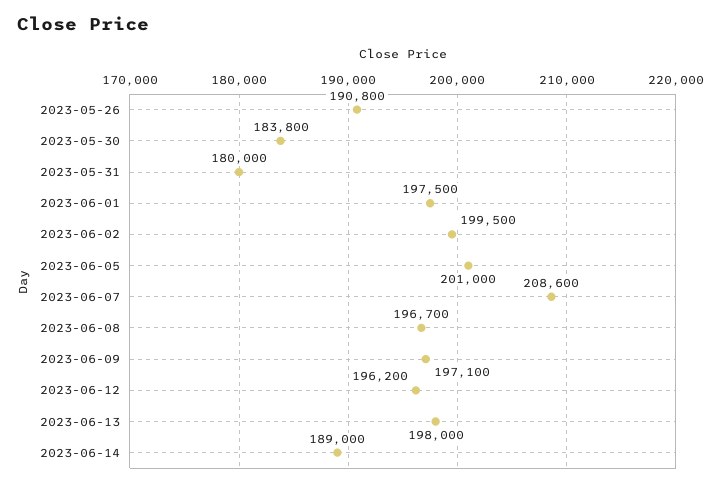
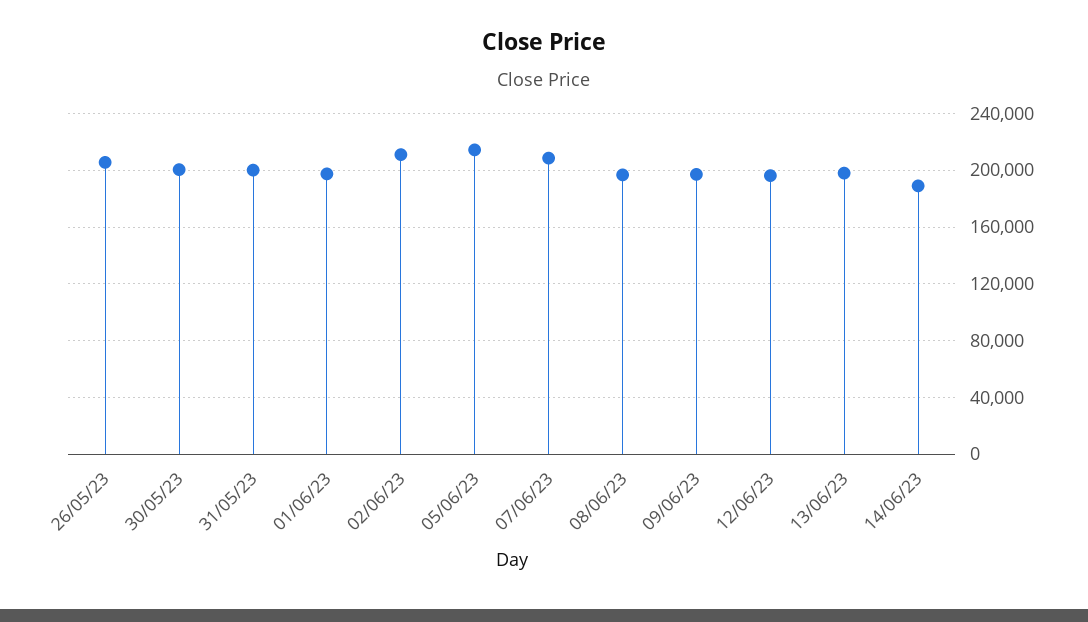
  {
-   "2023-05-26": 190800,
+   "2023-05-26": 205000,
-   "2023-05-30": 183800,
+   "2023-05-30": 200000,
-   "2023-05-31": 180000,
+   "2023-05-31": 200000,
    "2023-06-01": 197500,
-   "2023-06-02": 199500,
+   "2023-06-02": 210000,
-   "2023-06-05": 201000,
+   "2023-06-05": 215000,
    "2023-06-07": 208600,
    "2023-06-08": 196700,
    "2023-06-09": 197100,
    "2023-06-12": 196200,
    "2023-06-13": 198000,
    "2023-06-14": 189000
  }

